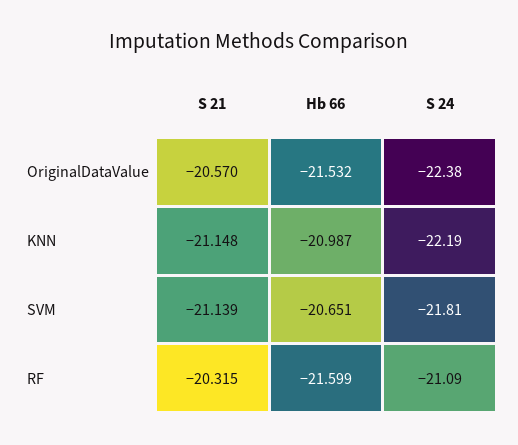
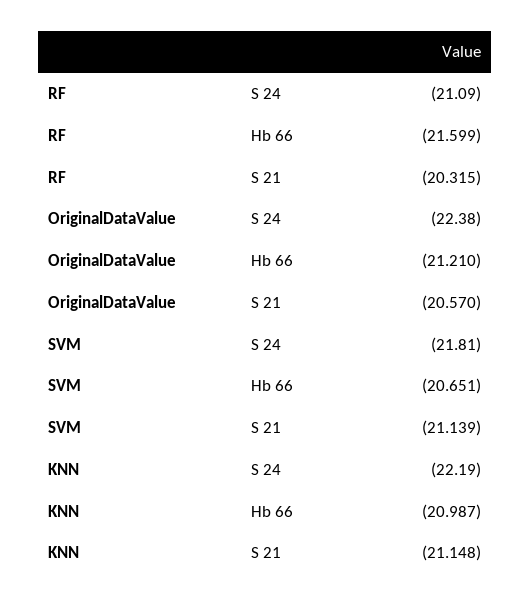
  {
    "S 21": {
      "OriginalDataValue": -20.57,
      "KNN": -21.148,
      "SVM": -21.139,
      "RF": -20.315
    },
    "Hb 66": {
-     "OriginalDataValue": -21.532,
+     "OriginalDataValue": -21.21,
      "KNN": -20.987,
      "SVM": -20.651,
      "RF": -21.599
    },
    "S 24": {
      "OriginalDataValue": -22.38,
      "KNN": -22.19,
      "SVM": -21.81,
      "RF": -21.09
    }
  }

